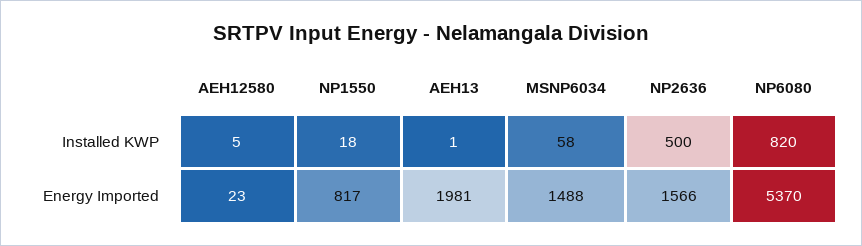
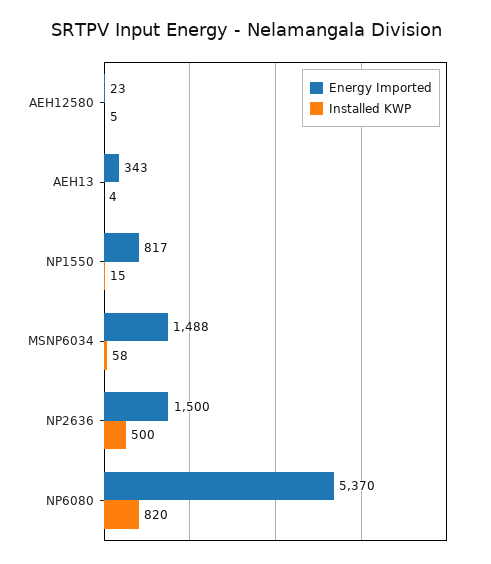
  {
    "Installed KWP": {
      "AEH12580": 5,
-     "NP1550": 18,
+     "NP1550": 15,
-     "AEH13": 1,
+     "AEH13": 4,
      "MSNP6034": 58,
      "NP2636": 500,
      "NP6080": 820
    },
    "Energy Imported": {
      "AEH12580": 23,
      "NP1550": 817,
-     "AEH13": 1981,
+     "AEH13": 343,
      "MSNP6034": 1488,
-     "NP2636": 1566,
+     "NP2636": 1500,
      "NP6080": 5370
    }
  }

